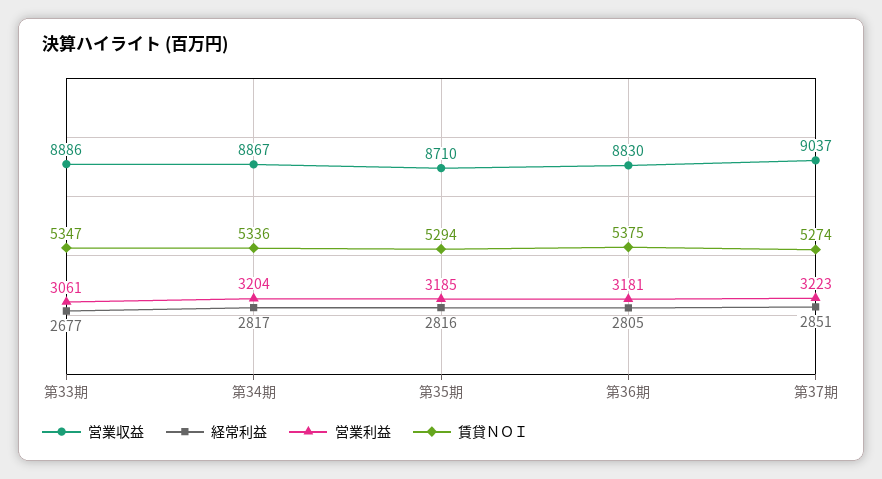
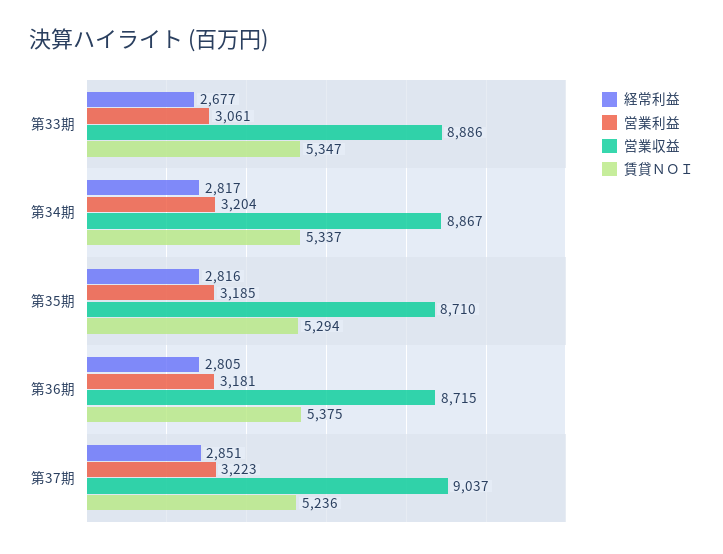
  {
    "営業収益": {
      "第33期": 8886,
      "第34期": 8867,
      "第35期": 8710,
-     "第36期": 8830,
+     "第36期": 8715,
      "第37期": 9037
    },
    "経常利益": {
      "第33期": 2677,
      "第34期": 2817,
      "第35期": 2816,
      "第36期": 2805,
      "第37期": 2851
    },
    "営業利益": {
      "第33期": 3061,
      "第34期": 3204,
      "第35期": 3185,
      "第36期": 3181,
      "第37期": 3223
    },
    "賃貸ＮＯＩ": {
      "第33期": 5347,
-     "第34期": 5336,
+     "第34期": 5337,
      "第35期": 5294,
      "第36期": 5375,
-     "第37期": 5274
+     "第37期": 5236
    }
  }

